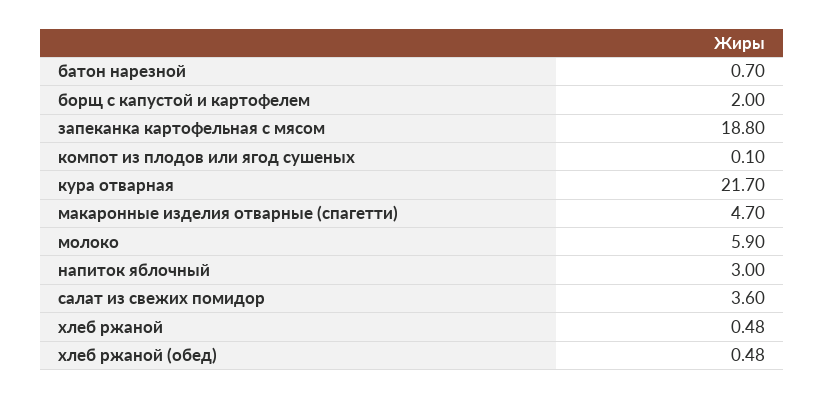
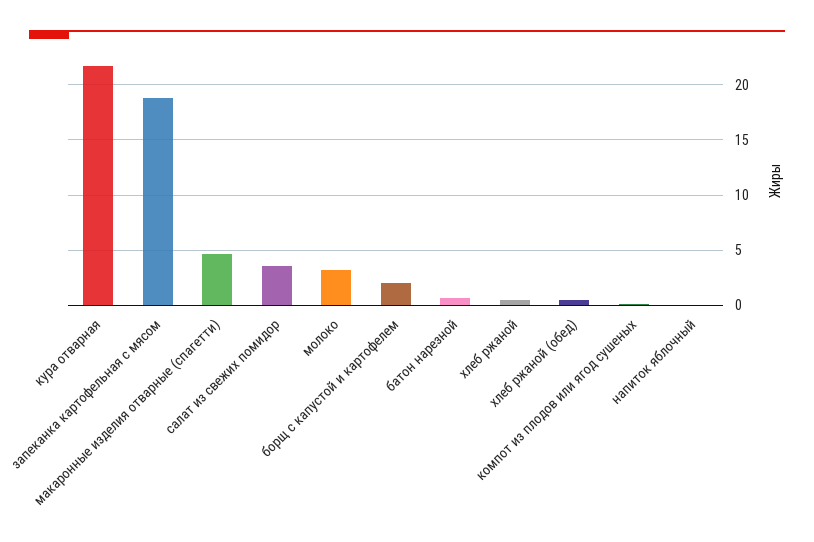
  {
    "батон нарезной": 0.7,
    "борщ с капустой и картофелем": 2,
    "запеканка картофельная с мясом": 18.8,
    "компот из плодов или ягод сушеных": 0.1,
    "кура отварная": 21.7,
    "макаронные изделия отварные (спагетти)": 4.7,
-   "молоко": 5.9,
+   "молоко": 3,
-   "напиток яблочный": 3,
+   "напиток яблочный": 0,
    "салат из свежих помидор": 3.6,
    "хлеб ржаной": 0.48,
    "хлеб ржаной (обед)": 0.48
  }

